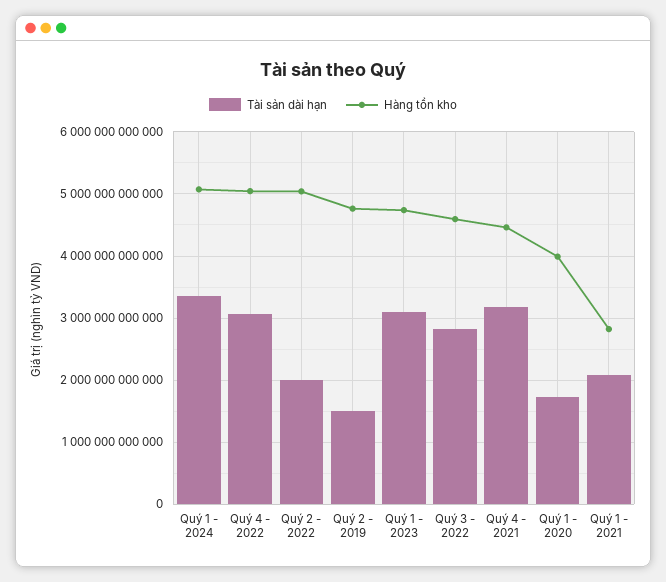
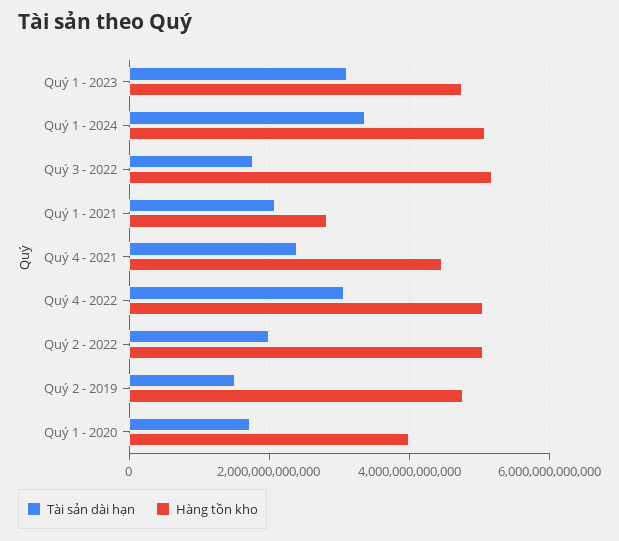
  {
    "Tài sản dài hạn": {
      "Quý 1 - 2024": 3400000000000,
      "Quý 4 - 2022": 3100000000000,
      "Quý 2 - 2022": 2000000000000,
      "Quý 2 - 2019": 1500000000000,
      "Quý 1 - 2023": 3100000000000,
-     "Quý 3 - 2022": 2800000000000,
+     "Quý 3 - 2022": 1800000000000,
-     "Quý 4 - 2021": 3200000000000,
+     "Quý 4 - 2021": 2400000000000,
      "Quý 1 - 2020": 1700000000000,
      "Quý 1 - 2021": 2100000000000
    },
    "Hàng tồn kho": {
      "Quý 1 - 2024": 5100000000000,
      "Quý 4 - 2022": 5000000000000,
      "Quý 2 - 2022": 5000000000000,
      "Quý 2 - 2019": 4800000000000,
      "Quý 1 - 2023": 4700000000000,
-     "Quý 3 - 2022": 4600000000000,
+     "Quý 3 - 2022": 5200000000000,
      "Quý 4 - 2021": 4500000000000,
      "Quý 1 - 2020": 4000000000000,
      "Quý 1 - 2021": 2800000000000
    }
  }

